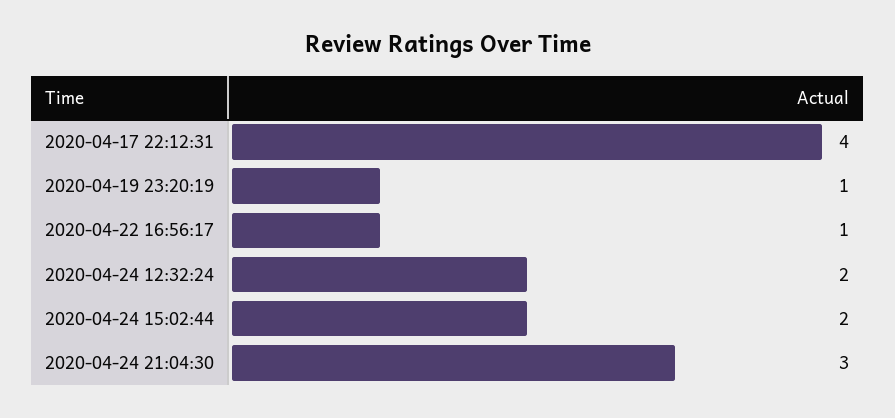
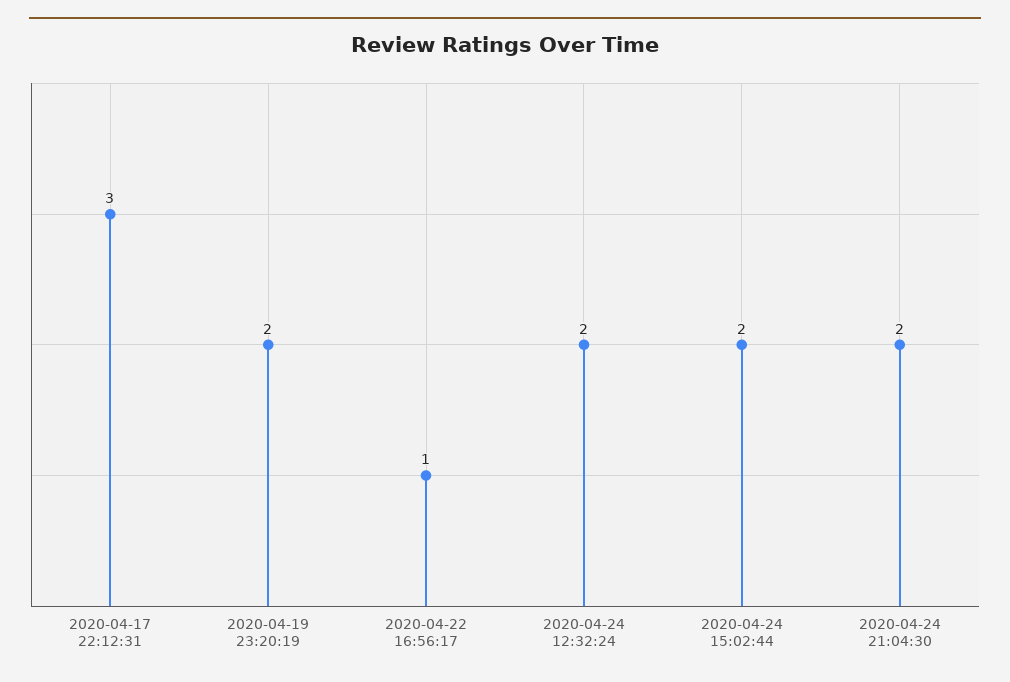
  {
-   "2020-04-17 22:12:31": 4,
+   "2020-04-17 22:12:31": 3,
-   "2020-04-19 23:20:19": 1,
+   "2020-04-19 23:20:19": 2,
    "2020-04-22 16:56:17": 1,
    "2020-04-24 12:32:24": 2,
    "2020-04-24 15:02:44": 2,
-   "2020-04-24 21:04:30": 3
+   "2020-04-24 21:04:30": 2
  }

